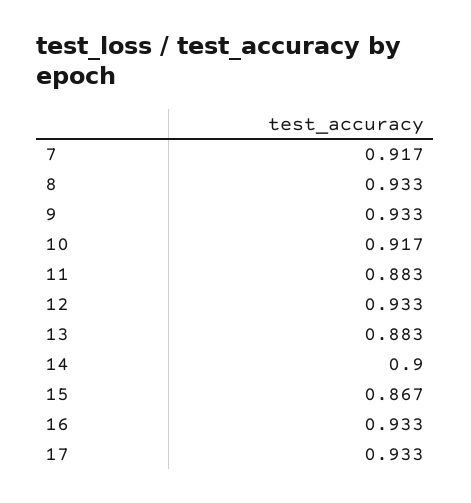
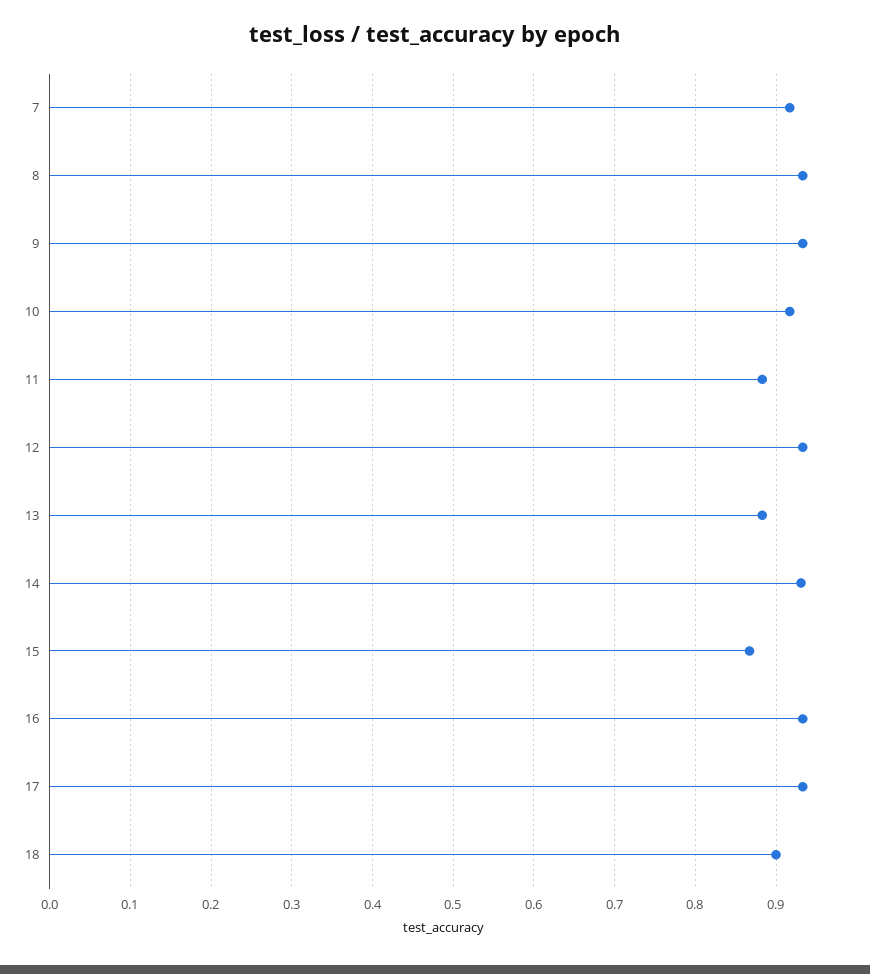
  {
    "7": 0.917,
    "8": 0.933,
    "9": 0.933,
    "10": 0.917,
    "11": 0.883,
    "12": 0.933,
    "13": 0.883,
-   "14": 0.9,
+   "14": 0.93,
    "15": 0.867,
    "16": 0.933,
-   "17": 0.933
+   "17": 0.933,
+   "18": 0.9
  }

